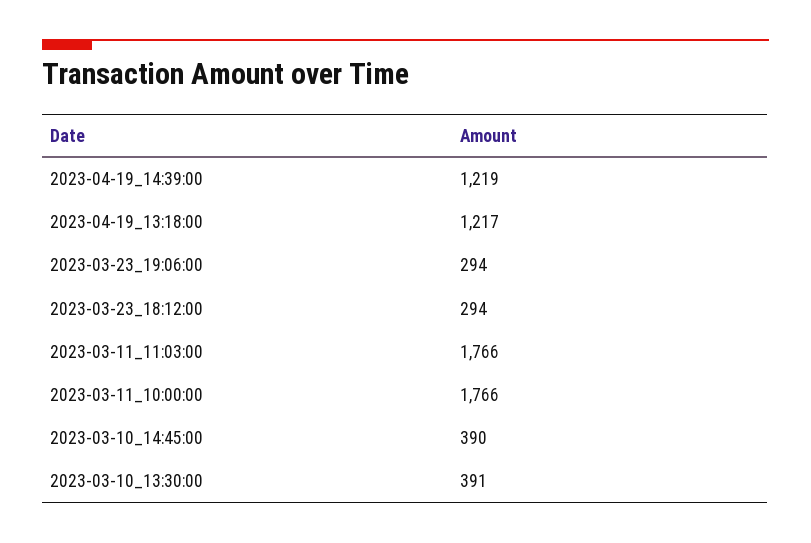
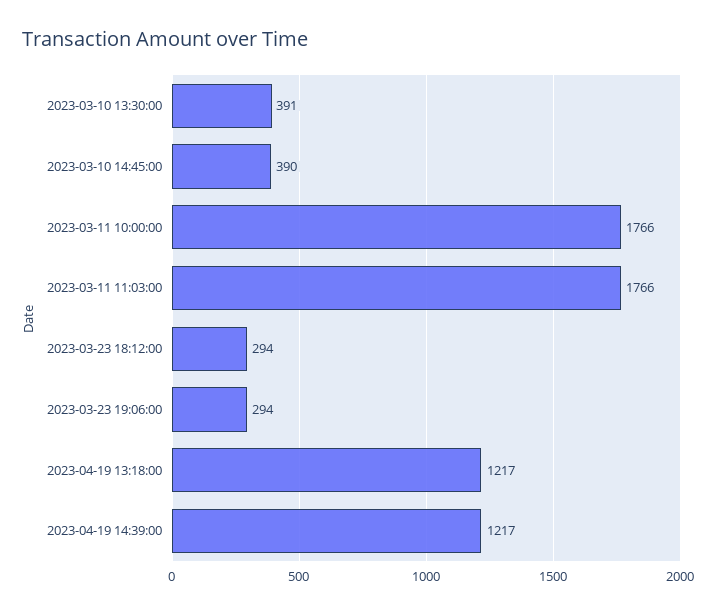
  {
-   "2023-04-19_14:39:00": 1219,
+   "2023-04-19_14:39:00": 1217,
    "2023-04-19_13:18:00": 1217,
    "2023-03-23_19:06:00": 294,
    "2023-03-23_18:12:00": 294,
    "2023-03-11_11:03:00": 1766,
    "2023-03-11_10:00:00": 1766,
    "2023-03-10_14:45:00": 390,
    "2023-03-10_13:30:00": 391
  }

